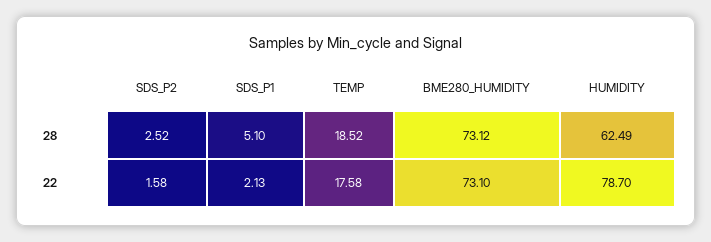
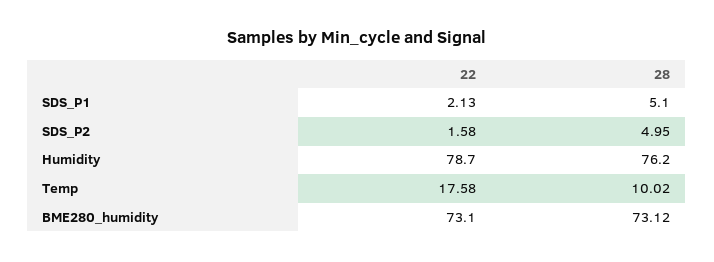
  {
    "SDS_P2": {
-     "28": 2.52,
+     "28": 4.95,
      "22": 1.58
    },
    "SDS_P1": {
      "28": 5.1,
      "22": 2.13
    },
    "TEMP": {
-     "28": 18.52,
+     "28": 10.02,
      "22": 17.58
    },
    "BME280_HUMIDITY": {
      "28": 73.12,
      "22": 73.1
    },
    "HUMIDITY": {
-     "28": 62.49,
+     "28": 76.2,
      "22": 78.7
    }
  }

